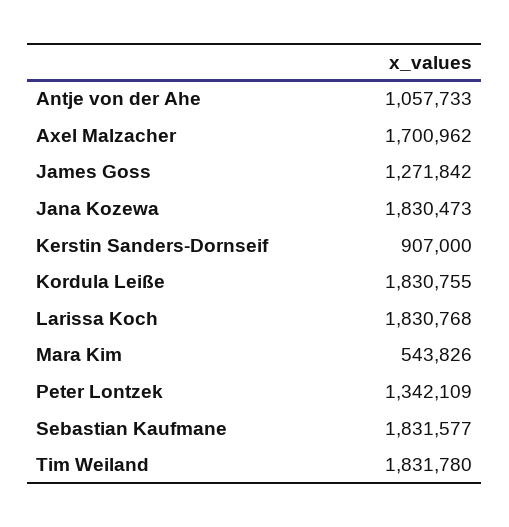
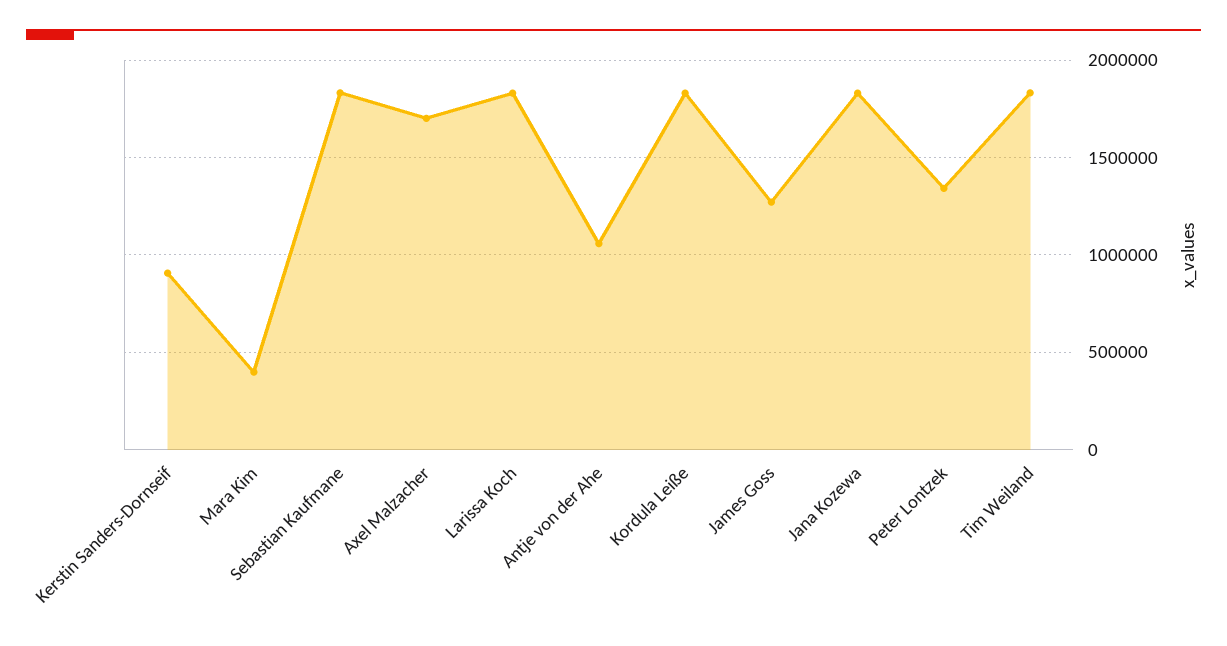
  {
    "Antje von der Ahe": 1057733,
    "Axel Malzacher": 1700962,
    "James Goss": 1271842,
    "Jana Kozewa": 1830473,
    "Kerstin Sanders-Dornseif": 907000,
    "Kordula Leiße": 1830755,
    "Larissa Koch": 1830768,
-   "Mara Kim": 543826,
+   "Mara Kim": 400000,
    "Peter Lontzek": 1342109,
    "Sebastian Kaufmane": 1831577,
    "Tim Weiland": 1831780
  }

